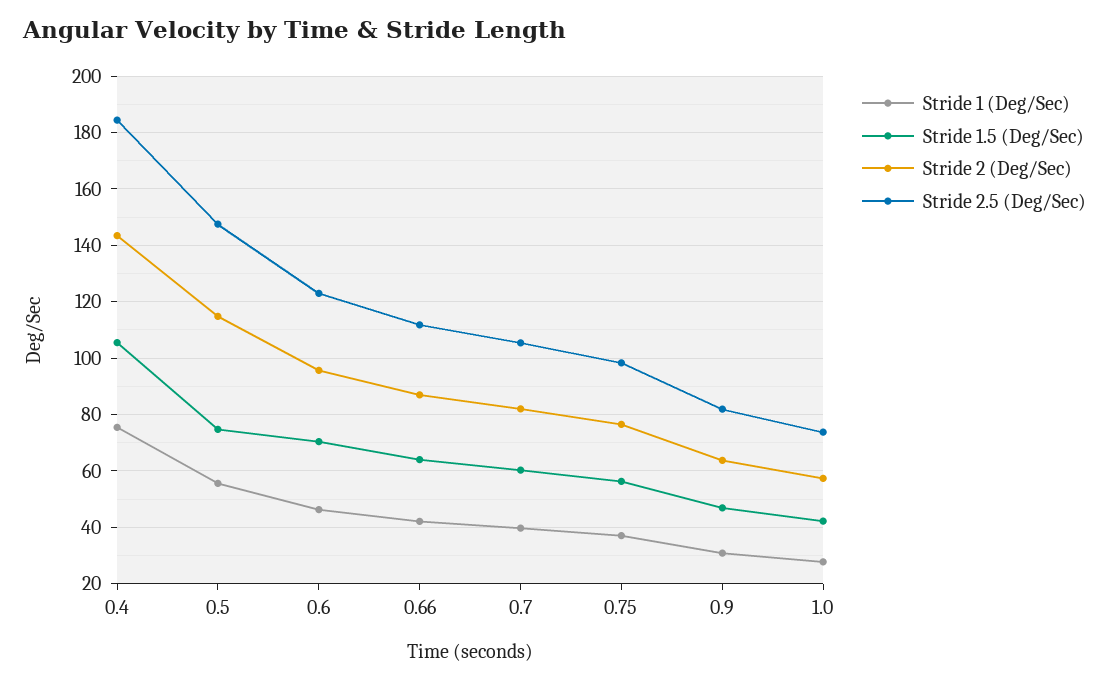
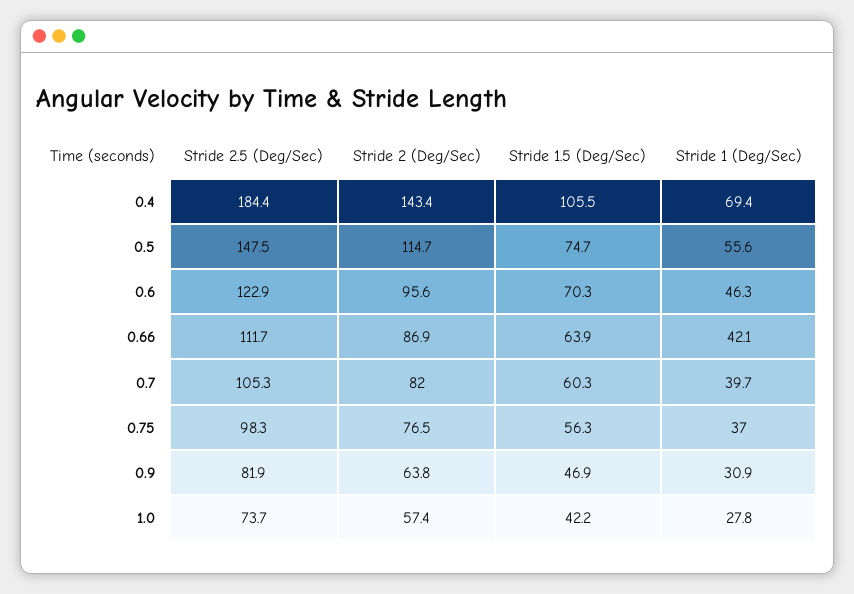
  {
    "Stride 1 (Deg/Sec)": {
-     "0.4": 75,
+     "0.4": 69.4,
      "0.5": 55.6,
      "0.6": 46.3,
      "0.66": 42.1,
      "0.7": 39.7,
      "0.75": 37,
      "0.9": 30.9,
      "1.0": 27.8
    },
    "Stride 1.5 (Deg/Sec)": {
      "0.4": 105.5,
      "0.5": 74.7,
      "0.6": 70.3,
      "0.66": 63.9,
      "0.7": 60.3,
      "0.75": 56.3,
      "0.9": 46.9,
      "1.0": 42.2
    },
    "Stride 2 (Deg/Sec)": {
      "0.4": 143.4,
      "0.5": 114.7,
      "0.6": 95.6,
      "0.66": 86.9,
      "0.7": 82,
      "0.75": 76.5,
      "0.9": 63.8,
      "1.0": 57.4
    },
    "Stride 2.5 (Deg/Sec)": {
      "0.4": 184.4,
      "0.5": 147.5,
      "0.6": 122.9,
      "0.66": 111.7,
      "0.7": 105.3,
      "0.75": 98.3,
      "0.9": 81.9,
      "1.0": 73.7
    }
  }

